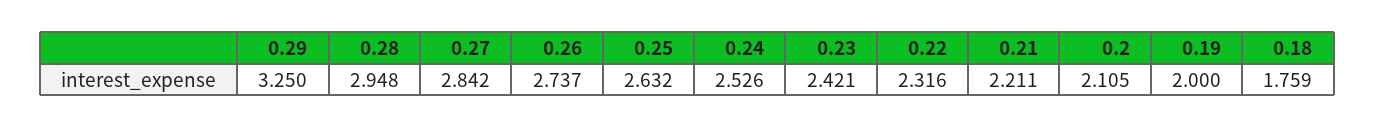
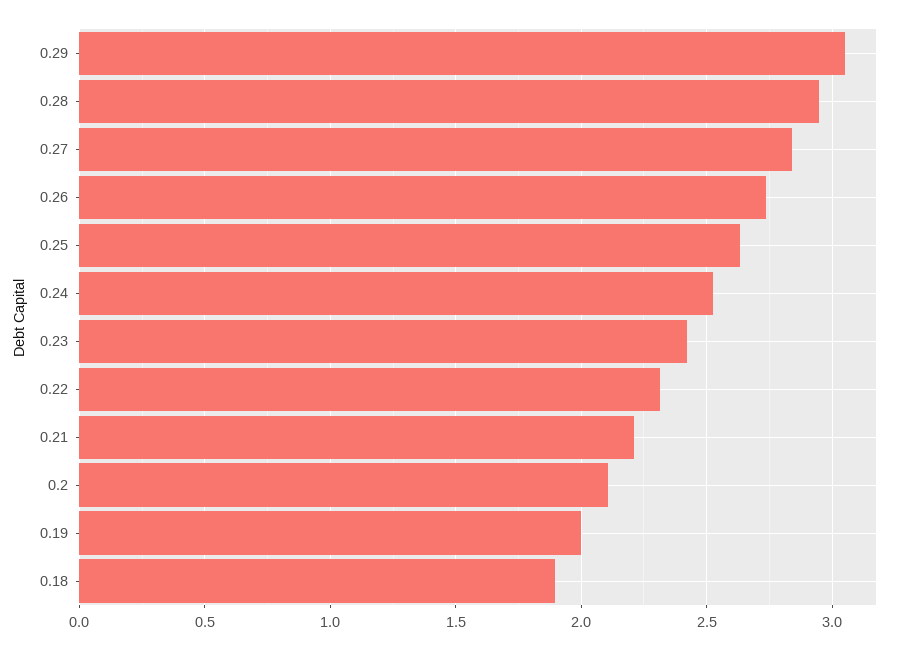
  {
-   "0.29": 3.25,
+   "0.29": 3.05,
    "0.28": 2.948,
    "0.27": 2.842,
    "0.26": 2.737,
    "0.25": 2.632,
    "0.24": 2.526,
    "0.23": 2.421,
    "0.22": 2.316,
    "0.21": 2.211,
    "0.2": 2.105,
    "0.19": 2,
-   "0.18": 1.759
+   "0.18": 1.9
  }

